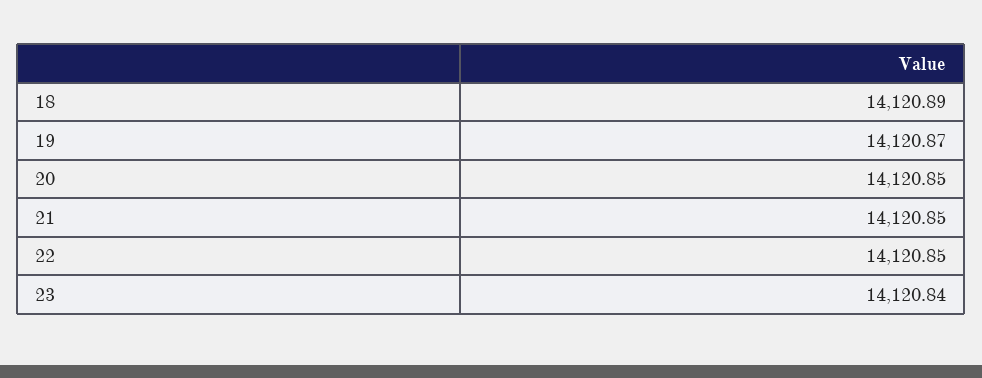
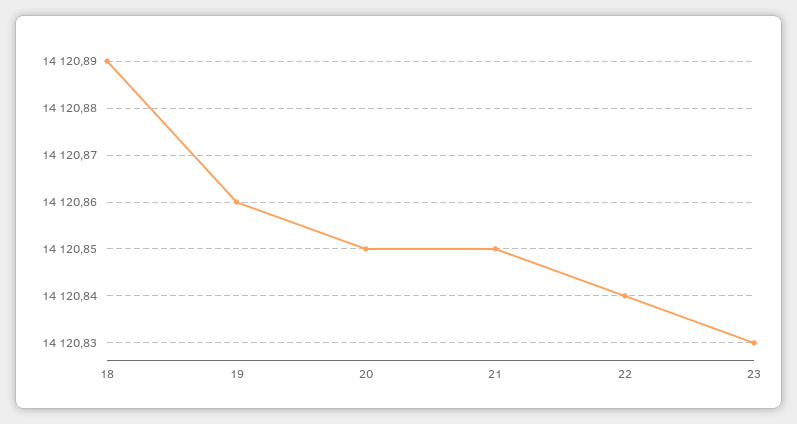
  {
    "18": 14120.89,
-   "19": 14120.87,
+   "19": 14120.86,
    "20": 14120.85,
    "21": 14120.85,
-   "22": 14120.85,
+   "22": 14120.84,
-   "23": 14120.84
+   "23": 14120.83
  }

